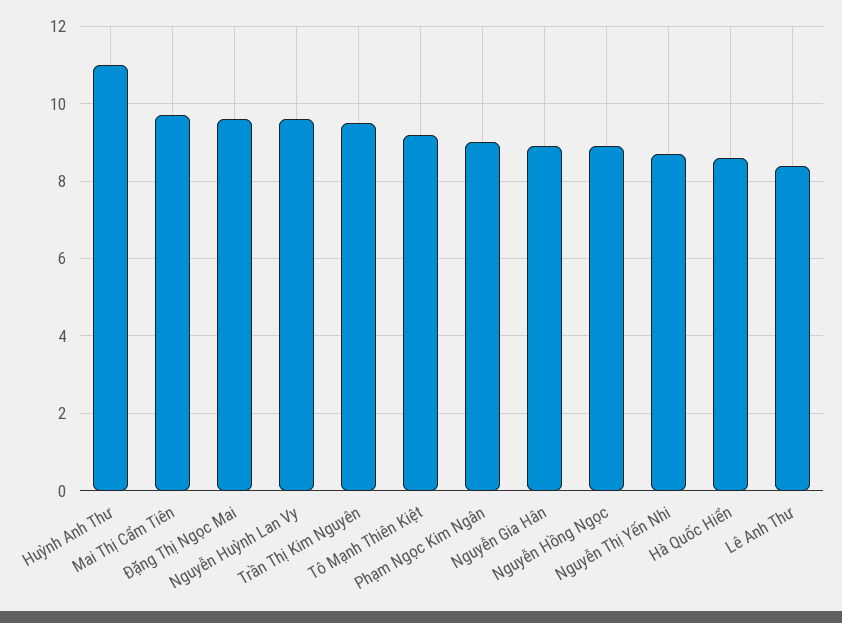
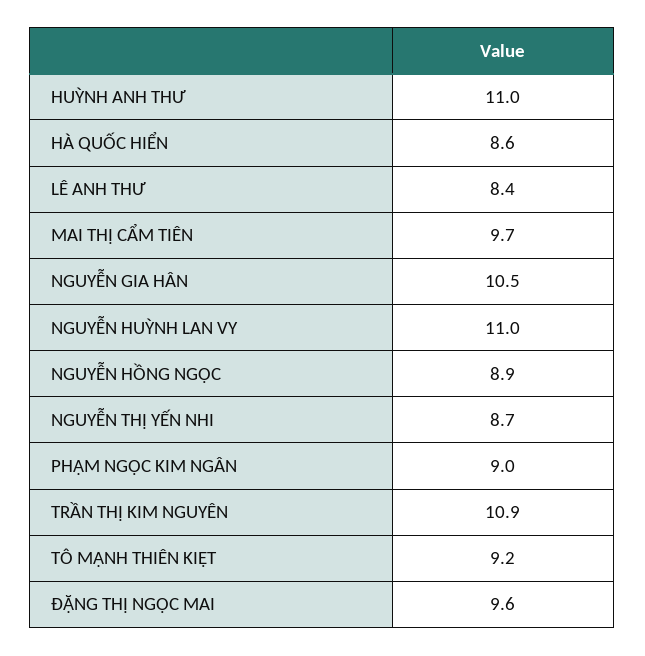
  {
    "Huỳnh Anh Thư": 11,
    "Mai Thị Cẩm Tiên": 9.7,
    "Đặng Thị Ngọc Mai": 9.6,
-   "Nguyễn Huỳnh Lan Vy": 9.5,
+   "Nguyễn Huỳnh Lan Vy": 11,
-   "Trần Thị Kim Nguyên": 9.5,
+   "Trần Thị Kim Nguyên": 10.9,
    "Tô Mạnh Thiên Kiệt": 9.2,
    "Phạm Ngọc Kim Ngân": 9,
-   "Nguyễn Gia Hân": 9,
+   "Nguyễn Gia Hân": 10.5,
    "Nguyễn Hồng Ngọc": 8.9,
    "Nguyễn Thị Yến Nhi": 8.7,
    "Hà Quốc Hiển": 8.6,
    "Lê Anh Thư": 8.4
  }

